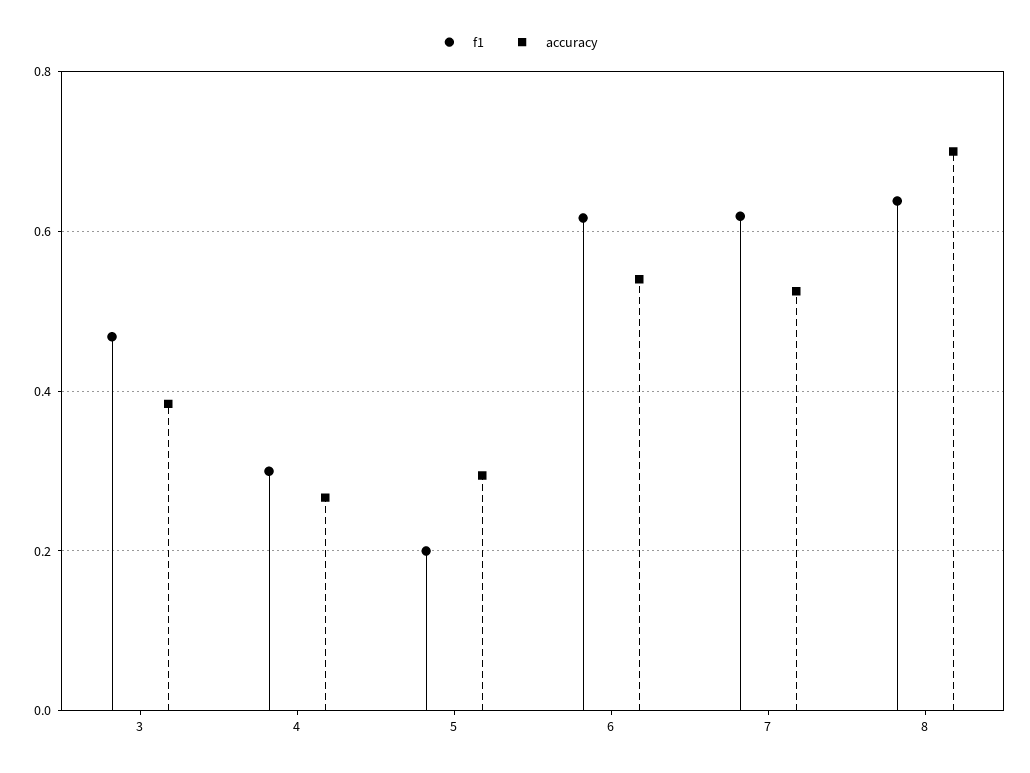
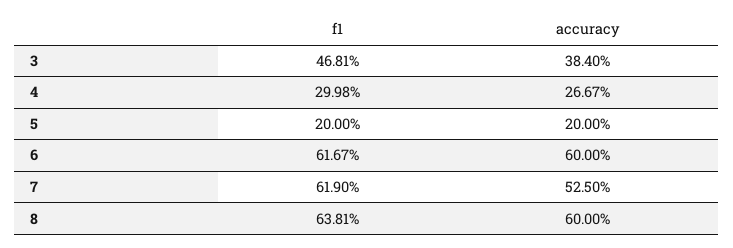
  {
    "f1": {
      "3": 0.4681,
      "4": 0.2998,
      "5": 0.2,
      "6": 0.6167,
      "7": 0.619,
      "8": 0.6381
    },
    "accuracy": {
      "3": 0.384,
      "4": 0.2667,
-     "5": 0.3,
+     "5": 0.2,
-     "6": 0.54,
+     "6": 0.6,
      "7": 0.525,
-     "8": 0.7
+     "8": 0.6
    }
  }

